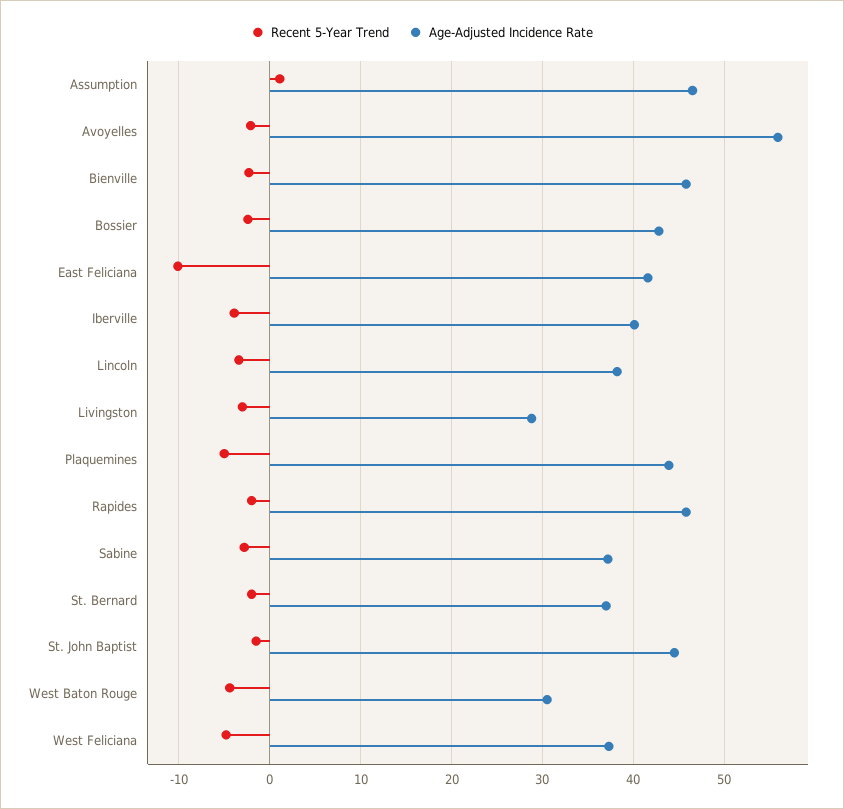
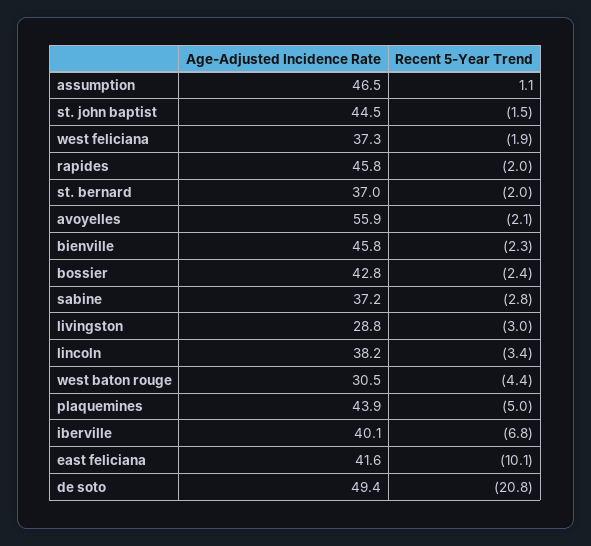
  {
    "Recent 5-Year Trend": {
      "Assumption": 1.1,
      "Avoyelles": -2.1,
      "Bienville": -2.3,
      "Bossier": -2.4,
      "East Feliciana": -10.1,
-     "Iberville": -4,
+     "Iberville": -6.8,
      "Lincoln": -3.4,
      "Livingston": -3,
      "Plaquemines": -5,
      "Rapides": -2,
      "Sabine": -2.8,
      "St. Bernard": -2,
      "St. John Baptist": -1.5,
      "West Baton Rouge": -4.4,
-     "West Feliciana": -5
+     "West Feliciana": -1.9,
+     "de soto": -20.8
    },
    "Age-Adjusted Incidence Rate": {
      "Assumption": 46.5,
      "Avoyelles": 55.9,
      "Bienville": 45.8,
      "Bossier": 42.8,
      "East Feliciana": 41.6,
      "Iberville": 40.1,
      "Lincoln": 38.2,
      "Livingston": 28.8,
      "Plaquemines": 43.9,
      "Rapides": 45.8,
      "Sabine": 37.2,
      "St. Bernard": 37,
      "St. John Baptist": 44.5,
      "West Baton Rouge": 30.5,
-     "West Feliciana": 37.3
+     "West Feliciana": 37.3,
+     "de soto": 49.4
    }
  }

